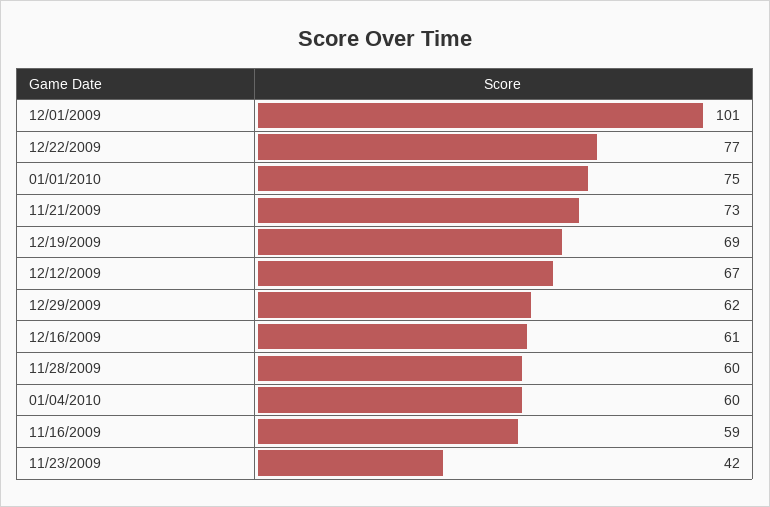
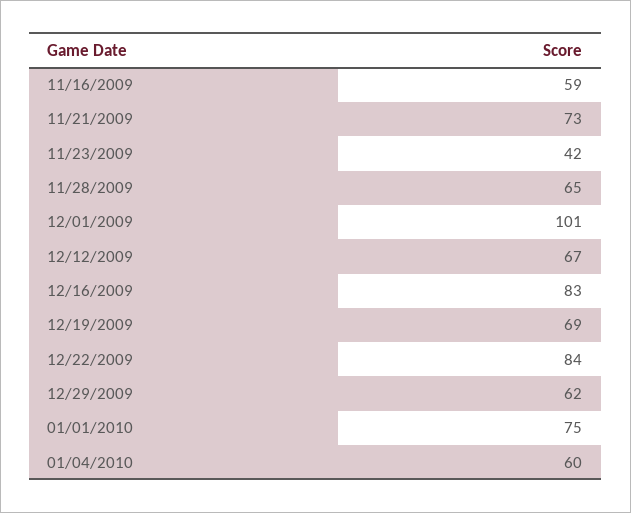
  {
    "12/01/2009": 101,
-   "12/22/2009": 77,
+   "12/22/2009": 84,
    "01/01/2010": 75,
    "11/21/2009": 73,
    "12/19/2009": 69,
    "12/12/2009": 67,
    "12/29/2009": 62,
-   "12/16/2009": 61,
+   "12/16/2009": 83,
-   "11/28/2009": 60,
+   "11/28/2009": 65,
    "01/04/2010": 60,
    "11/16/2009": 59,
    "11/23/2009": 42
  }

